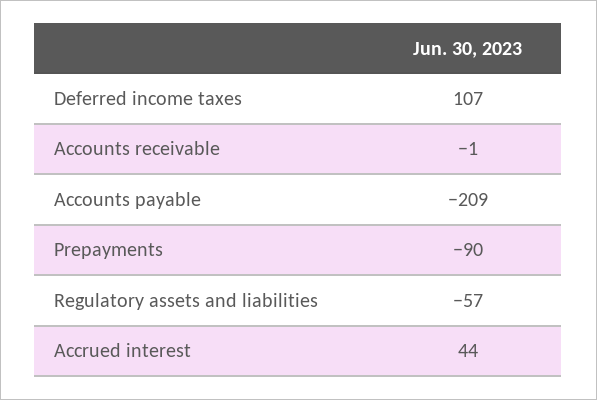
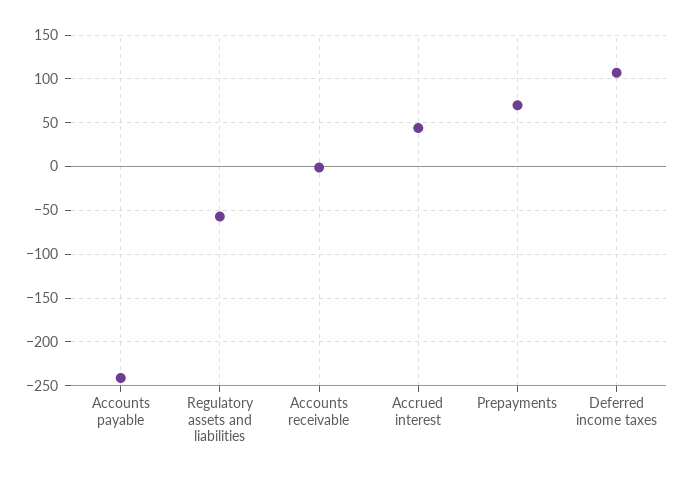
  {
    "Deferred income taxes": 107,
    "Accounts receivable": -1,
-   "Accounts payable": -209,
+   "Accounts payable": -240,
-   "Prepayments": -90,
+   "Prepayments": 70,
    "Regulatory assets and liabilities": -57,
    "Accrued interest": 44
  }

